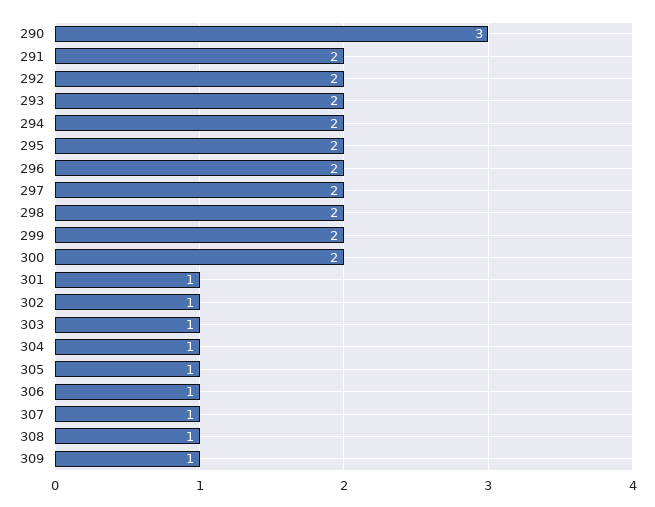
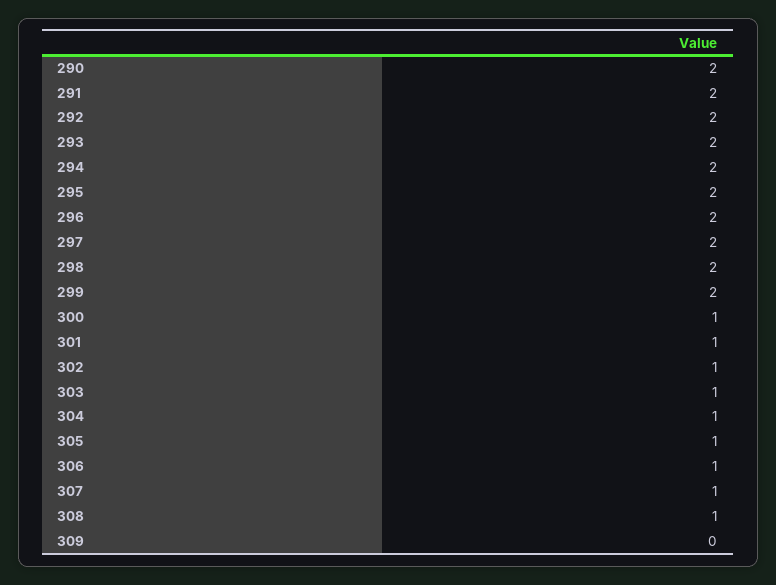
  {
-   "290": 3,
+   "290": 2,
    "291": 2,
    "292": 2,
    "293": 2,
    "294": 2,
    "295": 2,
    "296": 2,
    "297": 2,
    "298": 2,
    "299": 2,
-   "300": 2,
+   "300": 1,
    "301": 1,
    "302": 1,
    "303": 1,
    "304": 1,
    "305": 1,
    "306": 1,
    "307": 1,
    "308": 1,
-   "309": 1
+   "309": 0
  }

